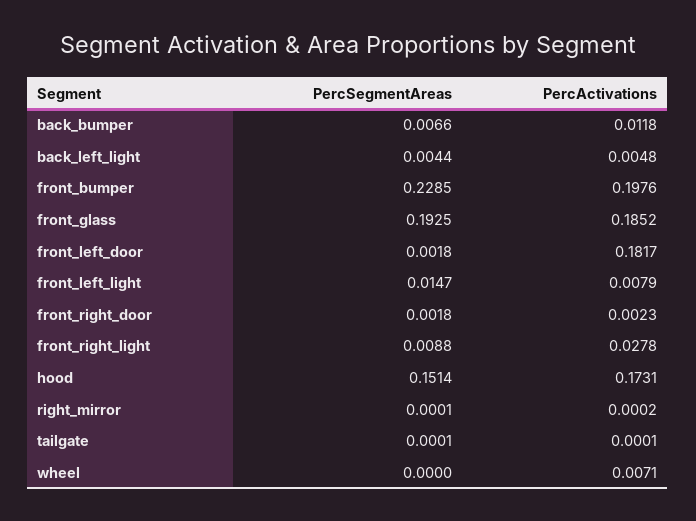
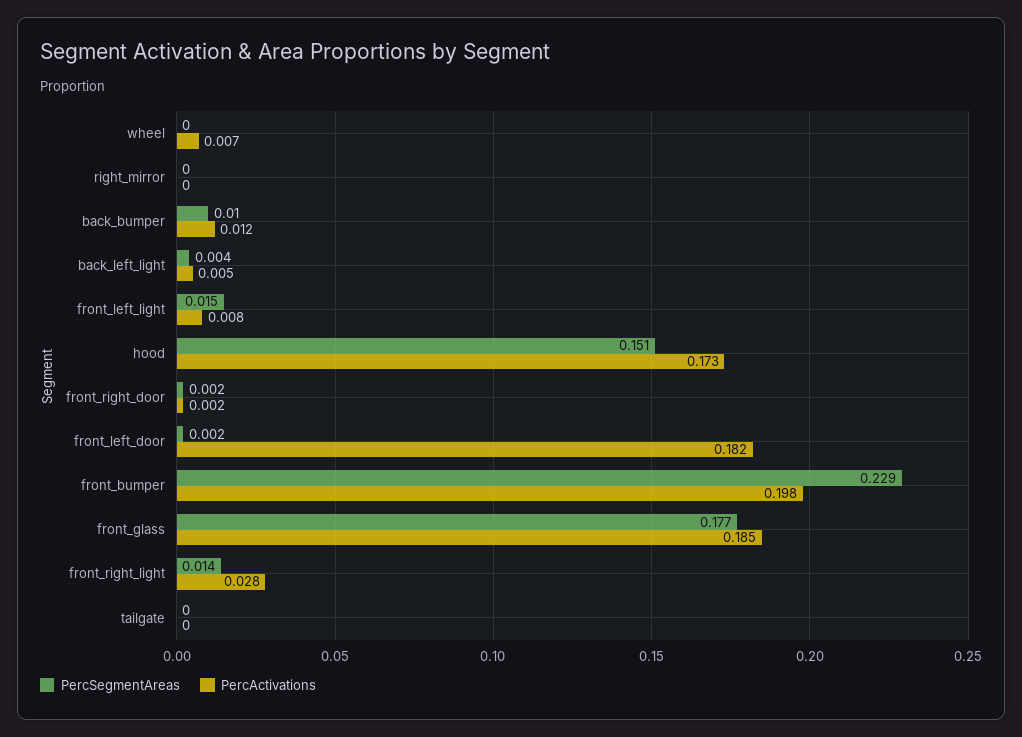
  {
    "PercSegmentAreas": {
-     "back_bumper": 0.0066,
+     "back_bumper": 0.01,
      "back_left_light": 0.0044,
      "front_bumper": 0.2285,
-     "front_glass": 0.1925,
+     "front_glass": 0.177,
      "front_left_door": 0.0018,
      "front_left_light": 0.0147,
      "front_right_door": 0.0018,
-     "front_right_light": 0.0088,
+     "front_right_light": 0.014,
      "hood": 0.1514,
      "right_mirror": 0.0001,
      "tailgate": 0.0001,
      "wheel": 0
    },
    "PercActivations": {
      "back_bumper": 0.0118,
      "back_left_light": 0.0048,
      "front_bumper": 0.1976,
      "front_glass": 0.1852,
      "front_left_door": 0.1817,
      "front_left_light": 0.0079,
      "front_right_door": 0.0023,
      "front_right_light": 0.0278,
      "hood": 0.1731,
      "right_mirror": 0.0002,
      "tailgate": 0.0001,
      "wheel": 0.0071
    }
  }

